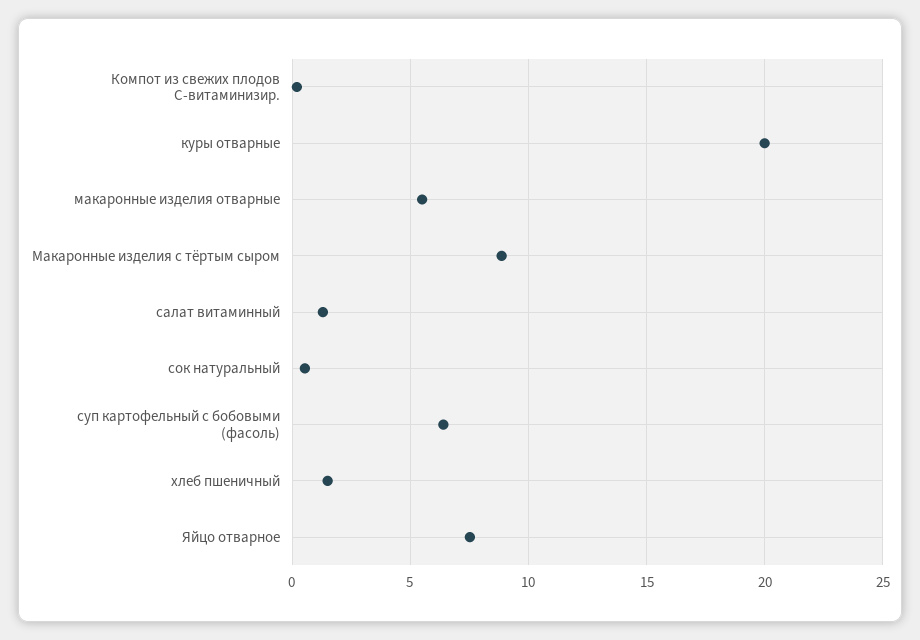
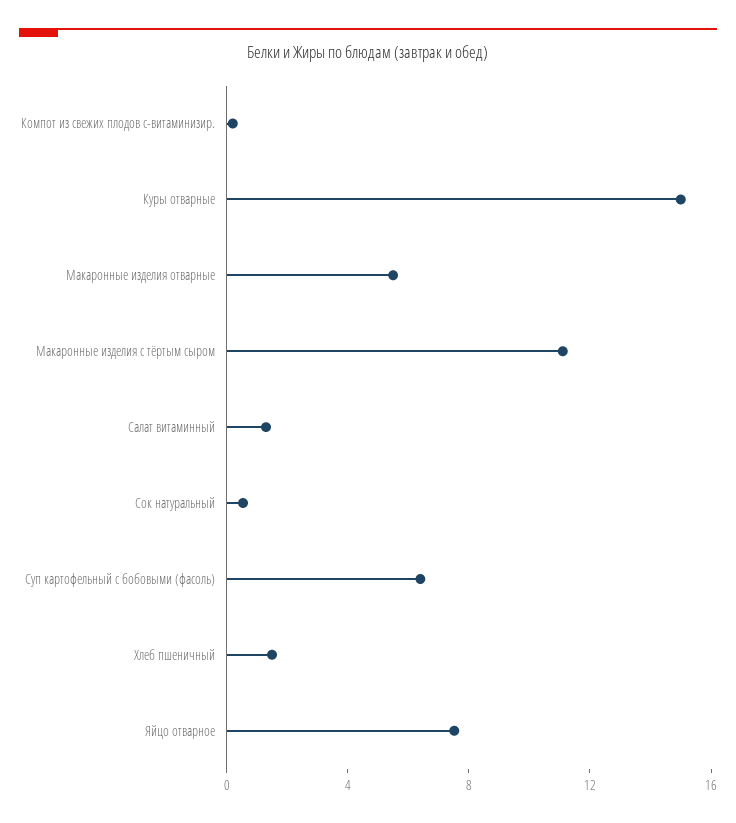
  {
    "Компот из свежих плодов С-витаминизир.": 0,
-   "куры отварные": 20,
+   "куры отварные": 15,
    "макаронные изделия отварные": 5.5,
-   "Макаронные изделия с тёртым сыром": 9,
+   "Макаронные изделия с тёртым сыром": 11,
    "салат витаминный": 1.5,
    "сок натуральный": 0.5,
    "суп картофельный с бобовыми (фасоль)": 6.5,
    "хлеб пшеничный": 1.5,
    "Яйцо отварное": 7.5
  }

